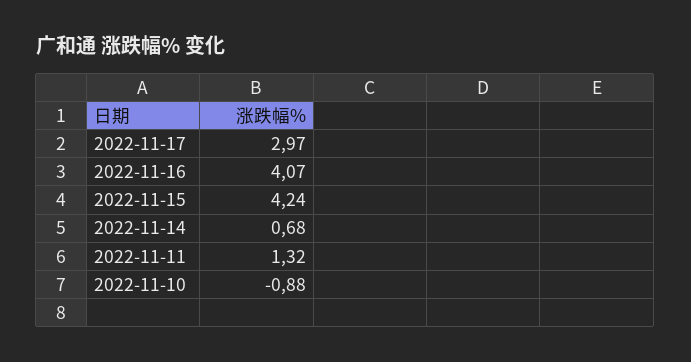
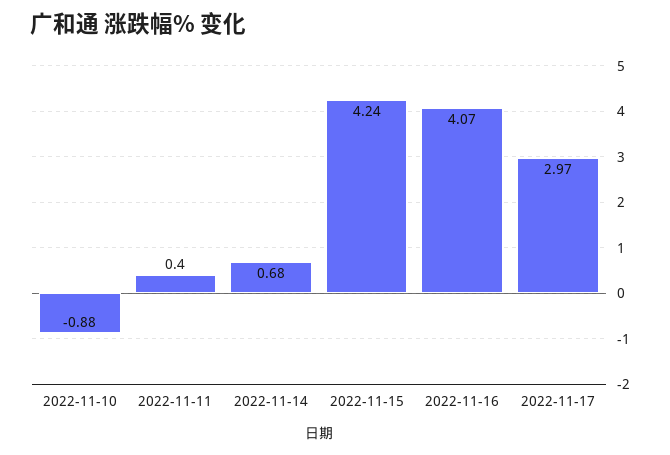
  {
    "2022-11-17": 2.97,
    "2022-11-16": 4.07,
    "2022-11-15": 4.24,
    "2022-11-14": 0.68,
-   "2022-11-11": 1.32,
+   "2022-11-11": 0.4,
    "2022-11-10": -0.88
  }

